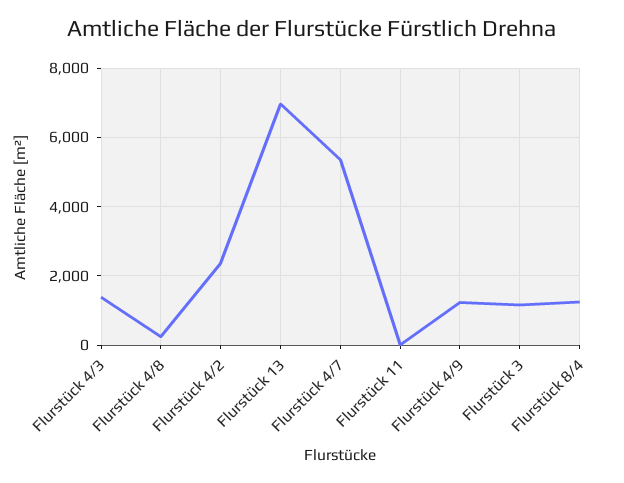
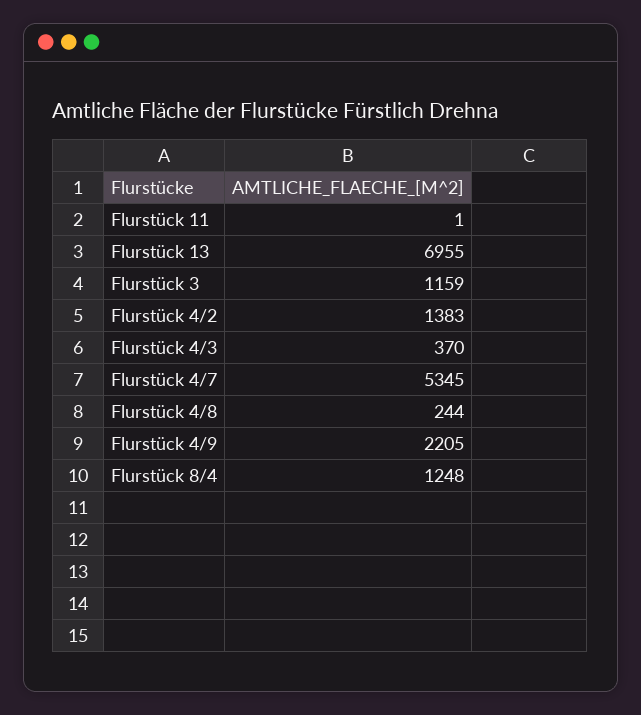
  {
-   "Flurstück 4/3": 1400,
+   "Flurstück 4/3": 370,
    "Flurstück 4/8": 244,
-   "Flurstück 4/2": 2400,
+   "Flurstück 4/2": 1383,
    "Flurstück 13": 6955,
    "Flurstück 4/7": 5345,
    "Flurstück 11": 1,
-   "Flurstück 4/9": 1200,
+   "Flurstück 4/9": 2205,
    "Flurstück 3": 1159,
    "Flurstück 8/4": 1248
  }

